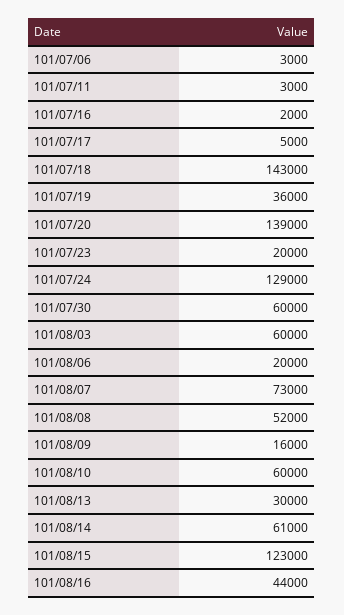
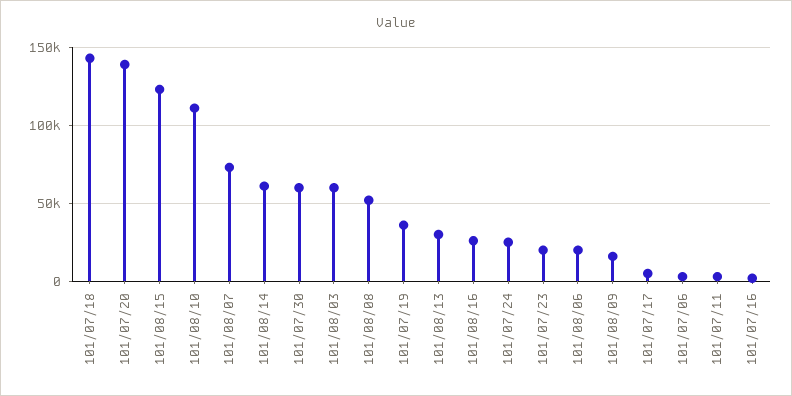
  {
    "101/07/06": 3000,
    "101/07/11": 3000,
    "101/07/16": 2000,
    "101/07/17": 5000,
    "101/07/18": 143000,
    "101/07/19": 36000,
    "101/07/20": 139000,
    "101/07/23": 20000,
-   "101/07/24": 129000,
+   "101/07/24": 25000,
    "101/07/30": 60000,
    "101/08/03": 60000,
    "101/08/06": 20000,
    "101/08/07": 73000,
    "101/08/08": 52000,
    "101/08/09": 16000,
-   "101/08/10": 60000,
+   "101/08/10": 110000,
    "101/08/13": 30000,
    "101/08/14": 61000,
    "101/08/15": 123000,
-   "101/08/16": 44000
+   "101/08/16": 25000
  }

